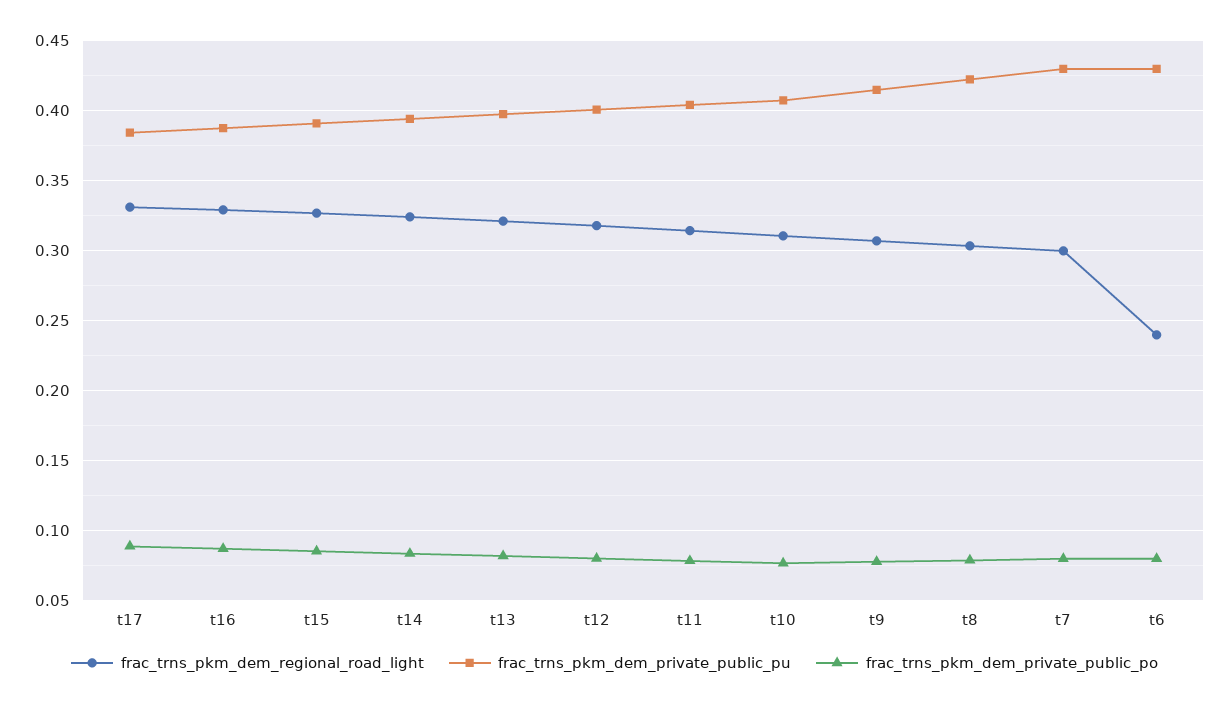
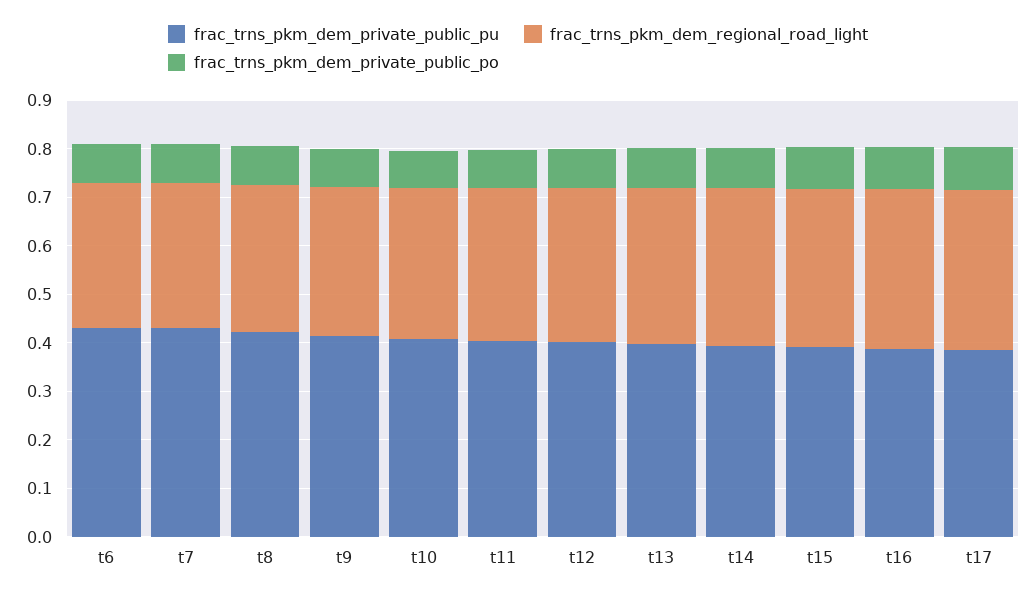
  {
    "frac_trns_pkm_dem_regional_road_light": {
      "t17": 0.33,
      "t16": 0.33,
      "t15": 0.325,
      "t14": 0.325,
      "t13": 0.32,
      "t12": 0.32,
      "t11": 0.315,
      "t10": 0.31,
      "t9": 0.305,
      "t8": 0.305,
      "t7": 0.3,
-     "t6": 0.24
+     "t6": 0.3
    },
    "frac_trns_pkm_dem_private_public_pu": {
      "t17": 0.385,
      "t16": 0.39,
      "t15": 0.39,
      "t14": 0.395,
      "t13": 0.4,
      "t12": 0.4,
      "t11": 0.405,
      "t10": 0.41,
      "t9": 0.415,
      "t8": 0.425,
      "t7": 0.43,
      "t6": 0.43
    },
    "frac_trns_pkm_dem_private_public_po": {
      "t17": 0.09,
      "t16": 0.085,
      "t15": 0.085,
      "t14": 0.085,
      "t13": 0.08,
      "t12": 0.08,
      "t11": 0.08,
      "t10": 0.075,
      "t9": 0.08,
      "t8": 0.08,
      "t7": 0.08,
      "t6": 0.08
    }
  }

